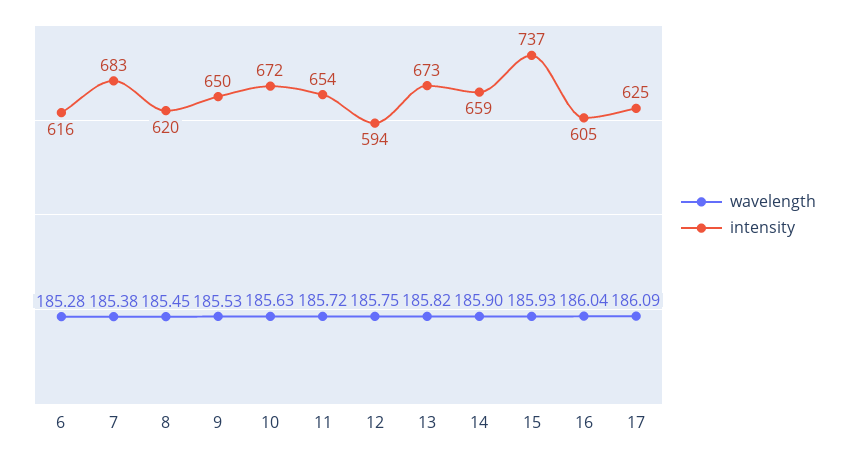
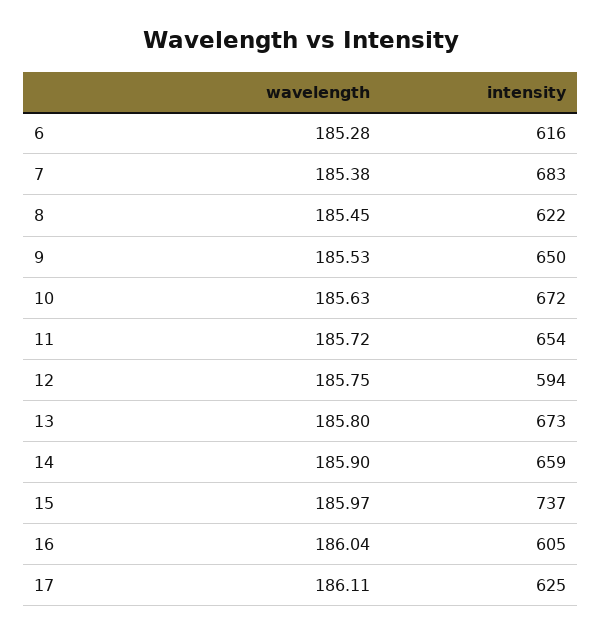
  {
    "wavelength": {
      "6": 185.28,
      "7": 185.38,
      "8": 185.45,
      "9": 185.53,
      "10": 185.63,
      "11": 185.72,
      "12": 185.75,
-     "13": 185.82,
+     "13": 185.8,
      "14": 185.9,
-     "15": 185.93,
+     "15": 185.97,
      "16": 186.04,
-     "17": 186.09
+     "17": 186.11
    },
    "intensity": {
      "6": 616,
      "7": 683,
-     "8": 620,
+     "8": 622,
      "9": 650,
      "10": 672,
      "11": 654,
      "12": 594,
      "13": 673,
      "14": 659,
      "15": 737,
      "16": 605,
      "17": 625
    }
  }

